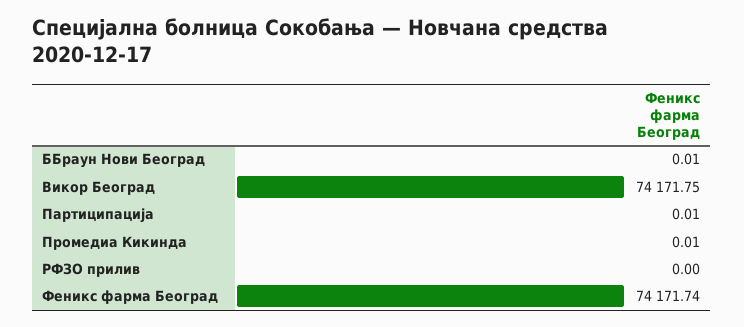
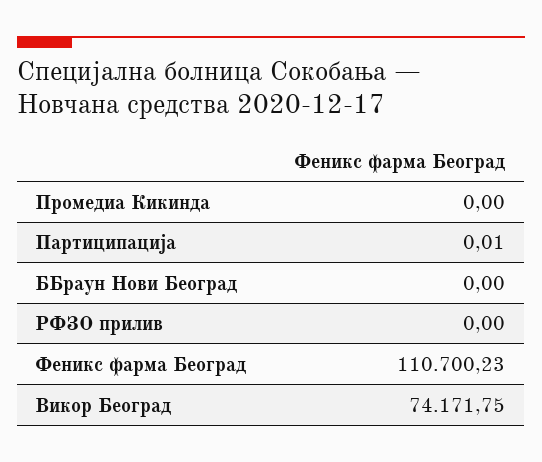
  {
-   "ББраун Нови Београд": 0.01,
+   "ББраун Нови Београд": 0,
    "Викор Београд": 74171.75,
    "Партиципација": 0.01,
-   "Промедиа Кикинда": 0.01,
+   "Промедиа Кикинда": 0,
    "РФЗО прилив": 0,
-   "Феникс фарма Београд": 74171.74
+   "Феникс фарма Београд": 110700.23
  }

